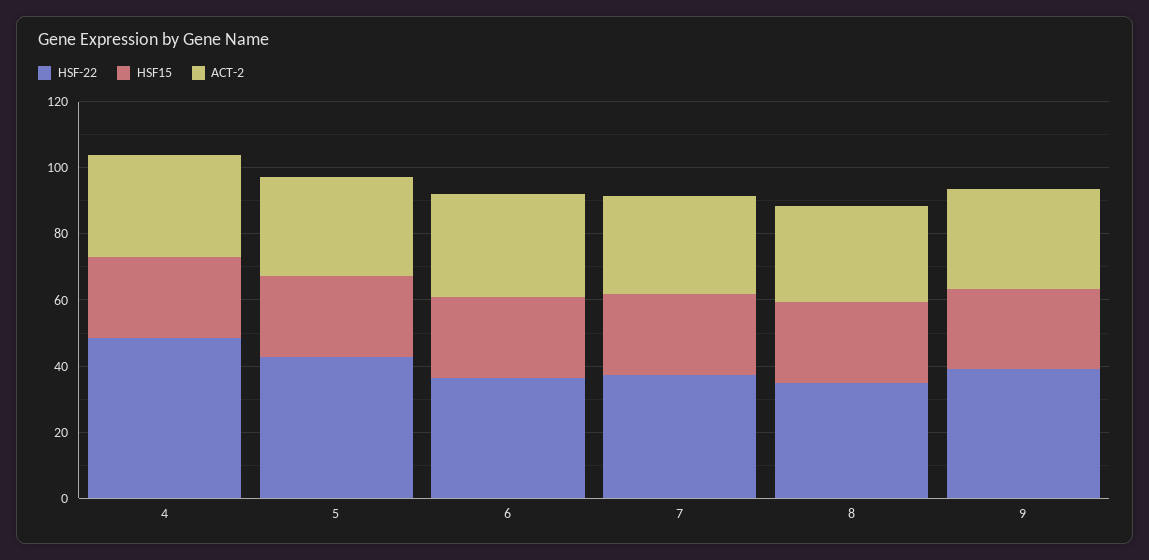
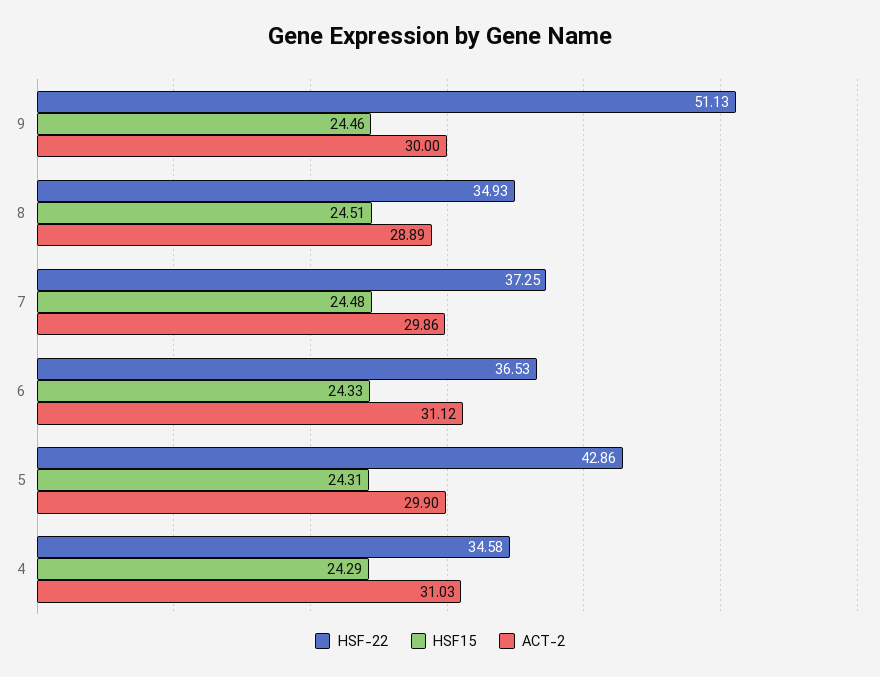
  {
    "HSF-22": {
-     "4": 50,
+     "4": 34.58,
      "5": 42.86,
      "6": 36.53,
      "7": 37.25,
      "8": 34.93,
-     "9": 40
+     "9": 51.13
    },
    "HSF15": {
      "4": 24.29,
      "5": 24.31,
      "6": 24.33,
      "7": 24.48,
      "8": 24.51,
      "9": 24.46
    },
    "ACT-2": {
      "4": 31.03,
      "5": 29.9,
      "6": 31.12,
      "7": 29.86,
      "8": 28.89,
      "9": 30
    }
  }

